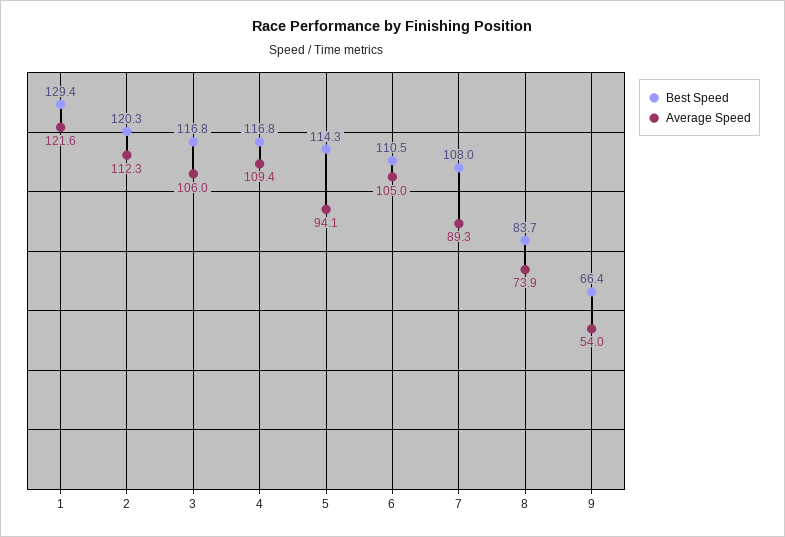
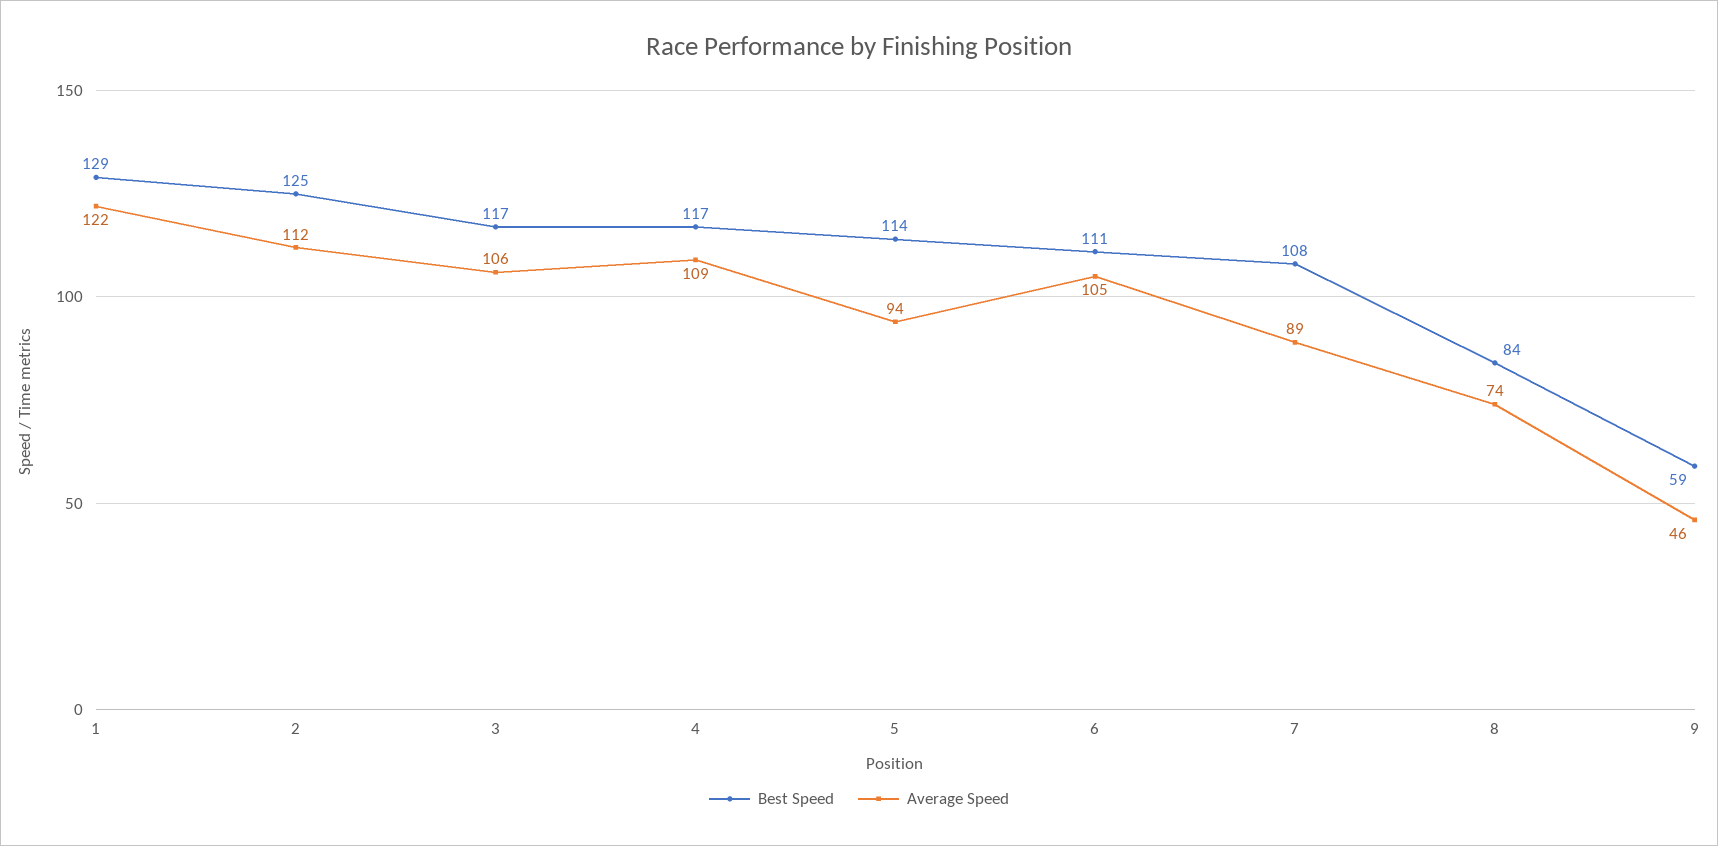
  {
    "Best Speed": {
      "1": 129.4,
-     "2": 120.3,
+     "2": 125,
      "3": 116.8,
      "4": 116.8,
      "5": 114.3,
      "6": 110.5,
      "7": 108,
      "8": 83.7,
-     "9": 66.4
+     "9": 59
    },
    "Average Speed": {
      "1": 121.6,
      "2": 112.3,
      "3": 106,
      "4": 109.4,
      "5": 94.1,
      "6": 105,
      "7": 89.3,
      "8": 73.9,
-     "9": 54
+     "9": 46
    }
  }

